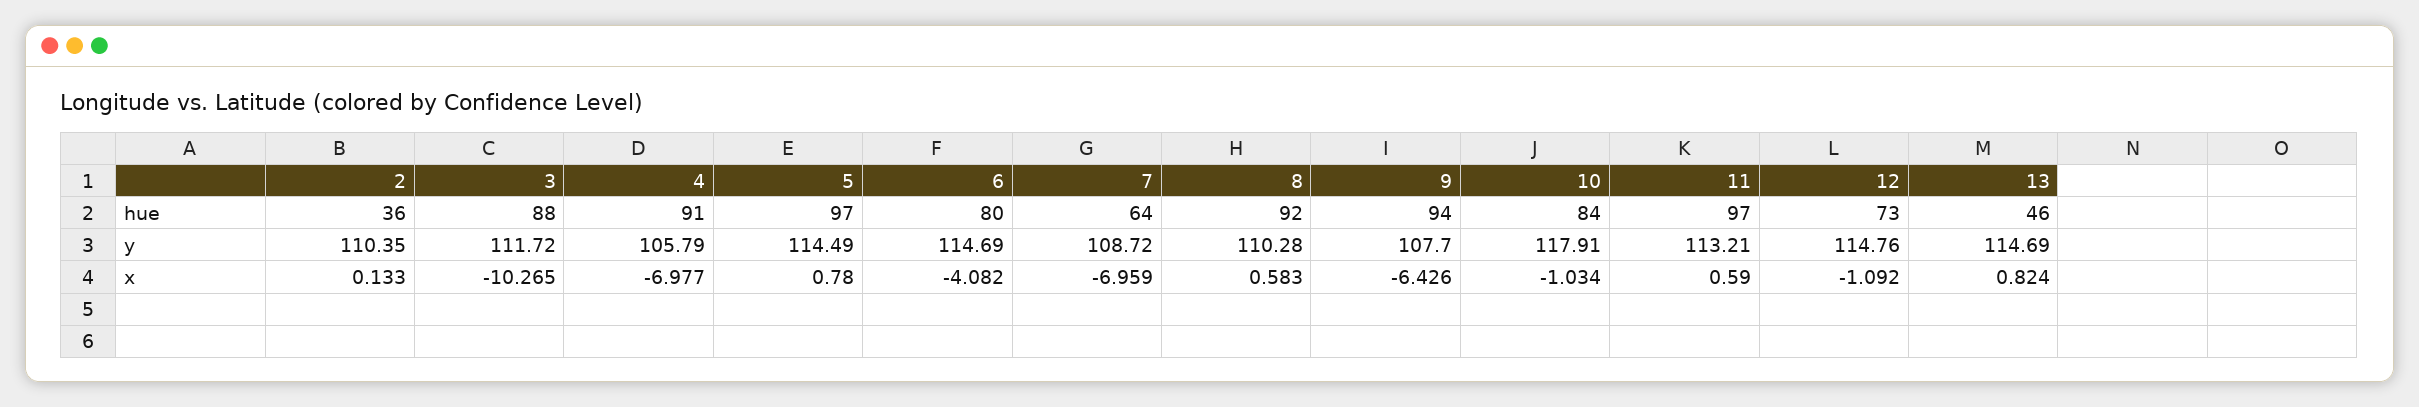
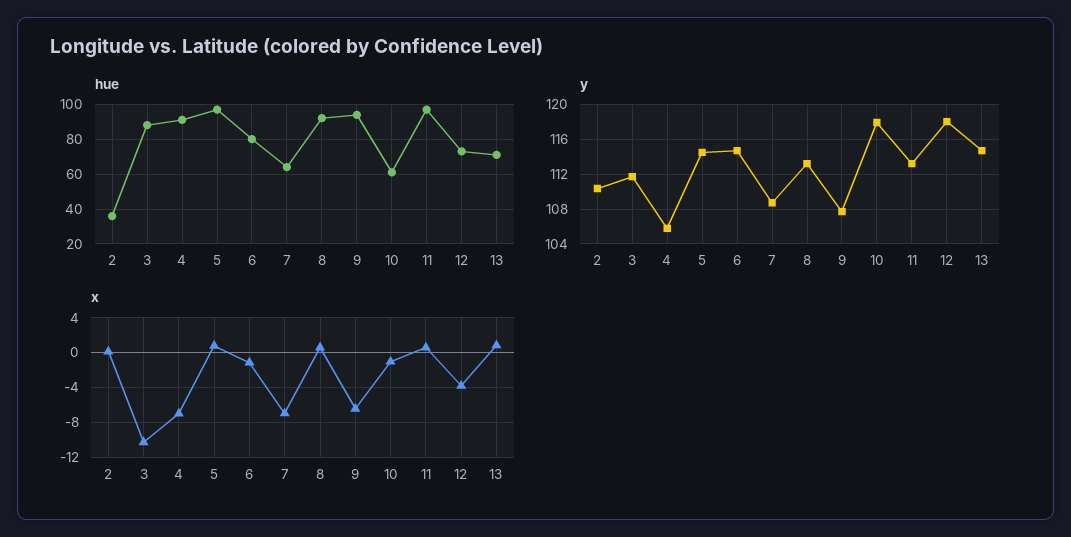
  {
    "hue": {
      "2": 36,
      "3": 88,
      "4": 91,
      "5": 97,
      "6": 80,
      "7": 64,
      "8": 92,
      "9": 94,
-     "10": 84,
+     "10": 60,
      "11": 97,
      "12": 73,
-     "13": 46
+     "13": 70
    },
    "y": {
      "2": 110.35,
      "3": 111.72,
      "4": 105.79,
      "5": 114.49,
      "6": 114.69,
      "7": 108.72,
-     "8": 110.28,
+     "8": 113,
      "9": 107.7,
      "10": 117.91,
      "11": 113.21,
-     "12": 114.76,
+     "12": 118,
      "13": 114.69
    },
    "x": {
      "2": 0.133,
      "3": -10.265,
      "4": -6.977,
      "5": 0.78,
-     "6": -4.082,
+     "6": -1,
      "7": -6.959,
      "8": 0.583,
      "9": -6.426,
      "10": -1.034,
      "11": 0.59,
-     "12": -1.092,
+     "12": -4,
      "13": 0.824
    }
  }

